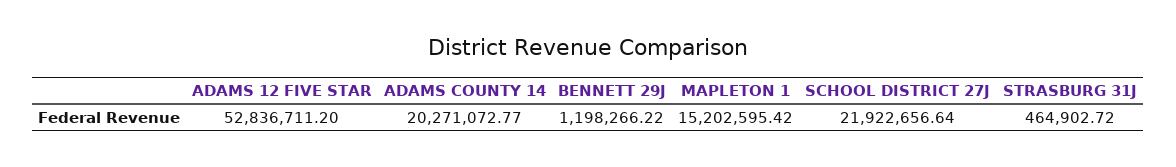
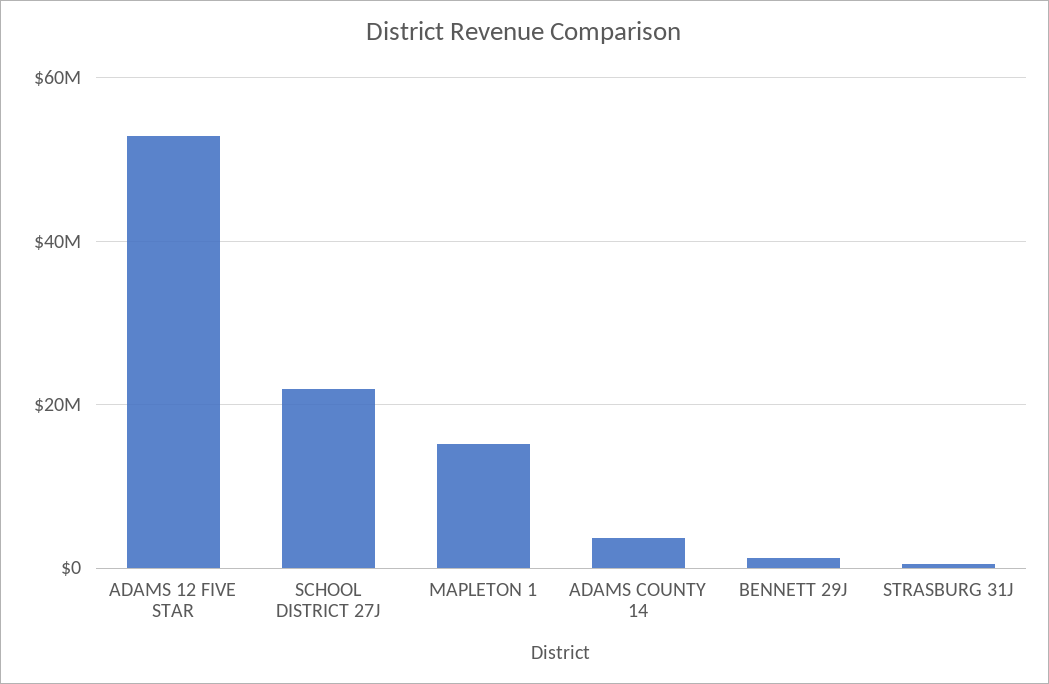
  {
    "ADAMS 12 FIVE STAR": 52836711.2,
-   "ADAMS COUNTY 14": 20271072.77,
+   "ADAMS COUNTY 14": 4000000,
    "BENNETT 29J": 1198266.22,
    "MAPLETON 1": 15202595.42,
    "SCHOOL DISTRICT 27J": 21922656.64,
    "STRASBURG 31J": 464902.72
  }

